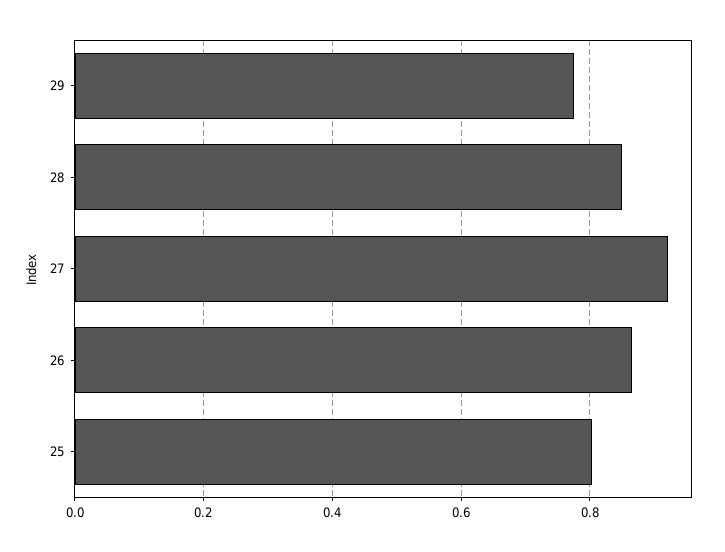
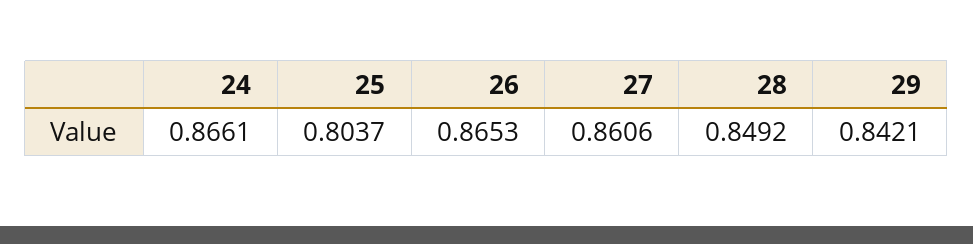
  {
-   "29": 0.78,
+   "29": 0.8421,
    "28": 0.8492,
-   "27": 0.92,
+   "27": 0.8606,
    "26": 0.8653,
-   "25": 0.8037
+   "25": 0.8037,
+   "24": 0.8661
  }

